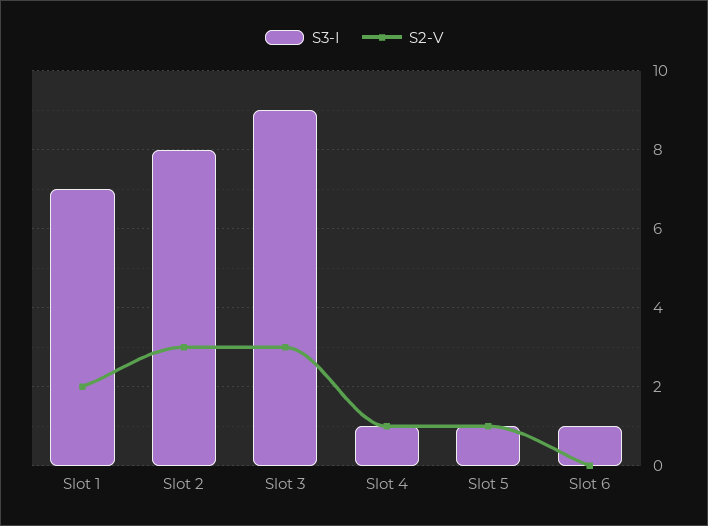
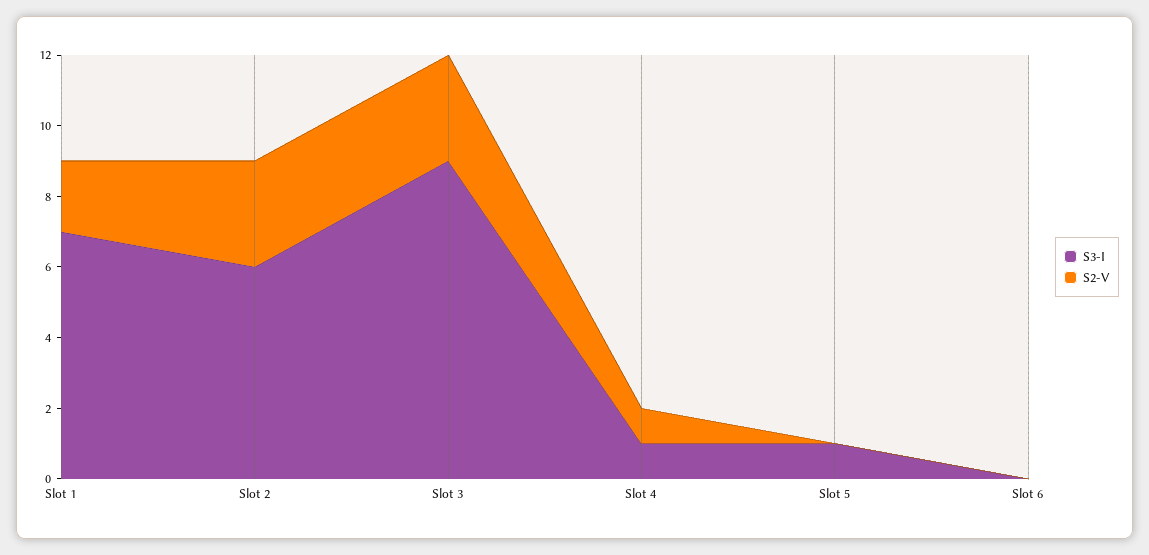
  {
    "S3-I": {
      "Slot 1": 7,
-     "Slot 2": 8,
+     "Slot 2": 6,
      "Slot 3": 9,
      "Slot 4": 1,
      "Slot 5": 1,
-     "Slot 6": 1
+     "Slot 6": 0
    },
    "S2-V": {
      "Slot 1": 2,
      "Slot 2": 3,
      "Slot 3": 3,
      "Slot 4": 1,
-     "Slot 5": 1,
+     "Slot 5": 0,
      "Slot 6": 0
    }
  }

